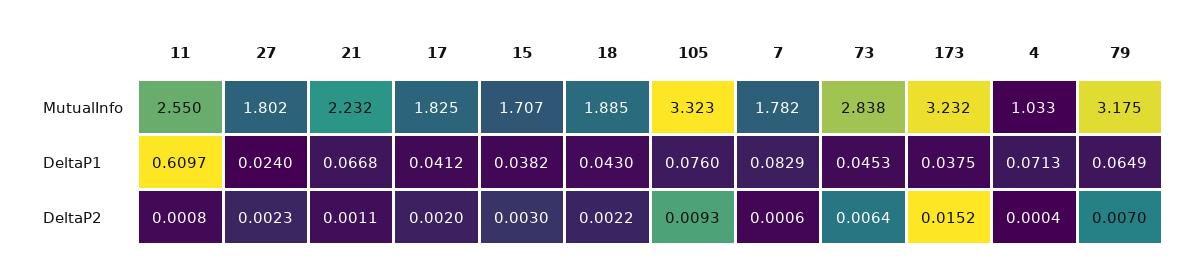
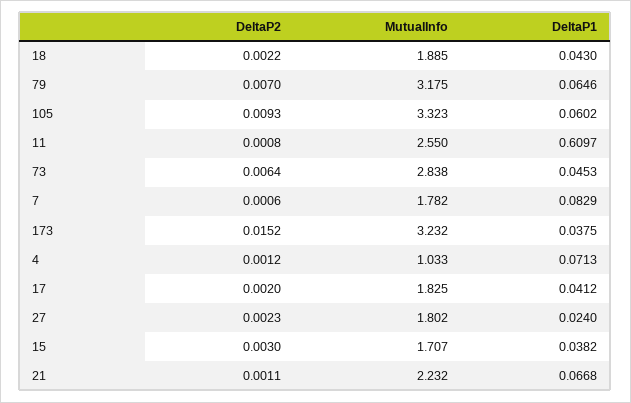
  {
    "11": {
      "MutualInfo": 2.55,
      "DeltaP1": 0.6097,
      "DeltaP2": 0.0008
    },
    "27": {
      "MutualInfo": 1.802,
      "DeltaP1": 0.024,
      "DeltaP2": 0.0023
    },
    "21": {
      "MutualInfo": 2.232,
      "DeltaP1": 0.0668,
      "DeltaP2": 0.0011
    },
    "17": {
      "MutualInfo": 1.825,
      "DeltaP1": 0.0412,
      "DeltaP2": 0.002
    },
    "15": {
      "MutualInfo": 1.707,
      "DeltaP1": 0.0382,
      "DeltaP2": 0.003
    },
    "18": {
      "MutualInfo": 1.885,
      "DeltaP1": 0.043,
      "DeltaP2": 0.0022
    },
    "105": {
      "MutualInfo": 3.323,
-     "DeltaP1": 0.076,
+     "DeltaP1": 0.0602,
      "DeltaP2": 0.0093
    },
    "7": {
      "MutualInfo": 1.782,
      "DeltaP1": 0.0829,
      "DeltaP2": 0.0006
    },
    "73": {
      "MutualInfo": 2.838,
      "DeltaP1": 0.0453,
      "DeltaP2": 0.0064
    },
    "173": {
      "MutualInfo": 3.232,
      "DeltaP1": 0.0375,
      "DeltaP2": 0.0152
    },
    "4": {
      "MutualInfo": 1.033,
      "DeltaP1": 0.0713,
-     "DeltaP2": 0.0004
+     "DeltaP2": 0.0012
    },
    "79": {
      "MutualInfo": 3.175,
-     "DeltaP1": 0.0649,
+     "DeltaP1": 0.0646,
      "DeltaP2": 0.007
    }
  }

